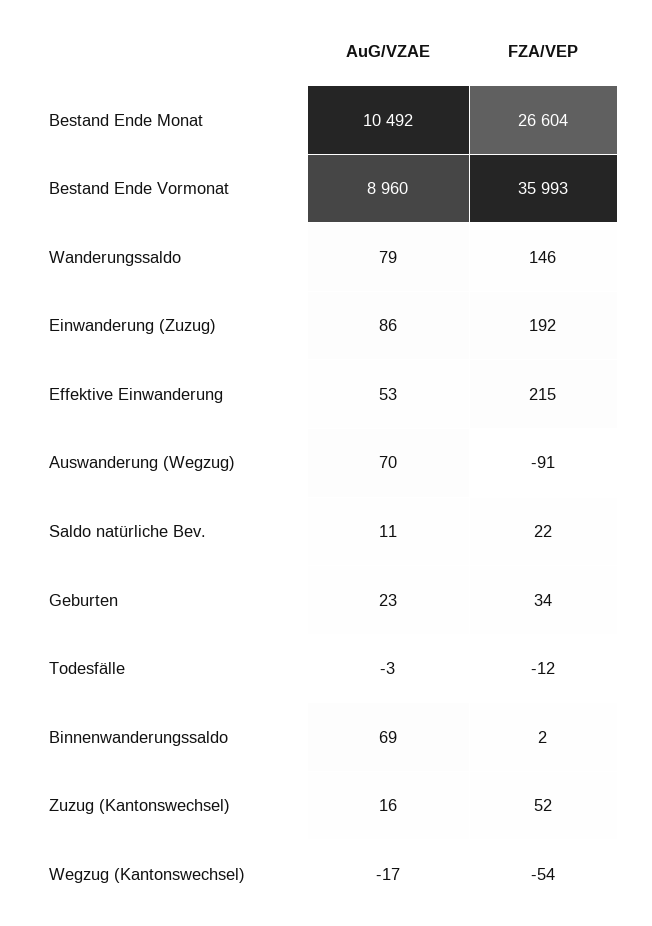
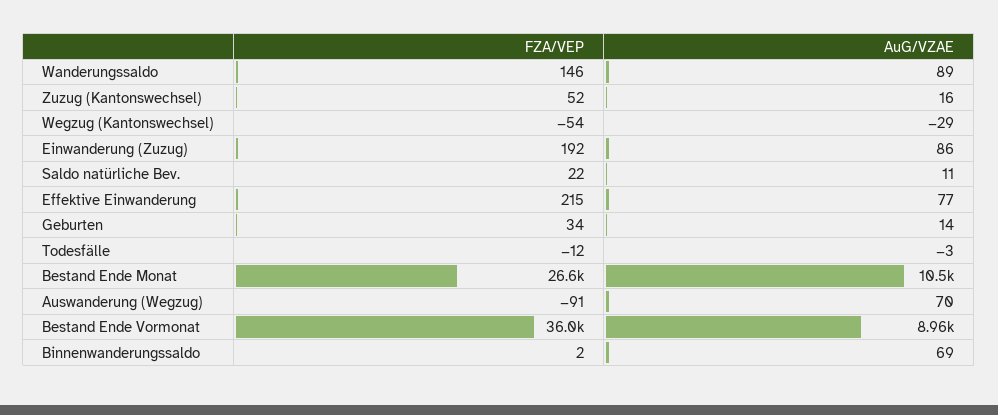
  {
    "AuG/VZAE": {
      "Bestand Ende Monat": 10492,
      "Bestand Ende Vormonat": 8960,
-     "Wanderungssaldo": 79,
+     "Wanderungssaldo": 89,
      "Einwanderung (Zuzug)": 86,
-     "Effektive Einwanderung": 53,
+     "Effektive Einwanderung": 77,
      "Auswanderung (Wegzug)": 70,
      "Saldo natürliche Bev.": 11,
-     "Geburten": 23,
+     "Geburten": 14,
      "Todesfälle": -3,
      "Binnenwanderungssaldo": 69,
      "Zuzug (Kantonswechsel)": 16,
-     "Wegzug (Kantonswechsel)": -17
+     "Wegzug (Kantonswechsel)": -29
    },
    "FZA/VEP": {
      "Bestand Ende Monat": 26604,
      "Bestand Ende Vormonat": 35993,
      "Wanderungssaldo": 146,
      "Einwanderung (Zuzug)": 192,
      "Effektive Einwanderung": 215,
      "Auswanderung (Wegzug)": -91,
      "Saldo natürliche Bev.": 22,
      "Geburten": 34,
      "Todesfälle": -12,
      "Binnenwanderungssaldo": 2,
      "Zuzug (Kantonswechsel)": 52,
      "Wegzug (Kantonswechsel)": -54
    }
  }

